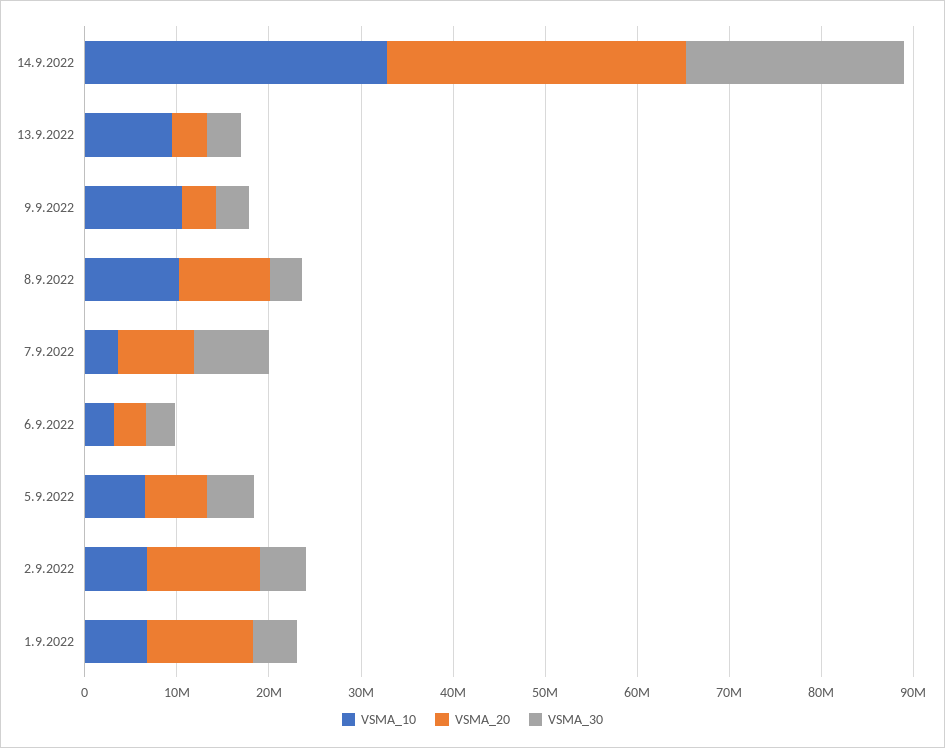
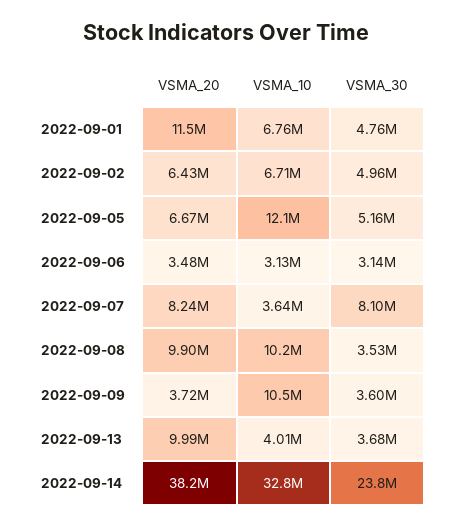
  {
    "VSMA_10": {
      "14.9.2022": 32800000,
-     "13.9.2022": 10000000,
+     "13.9.2022": 4010000,
      "9.9.2022": 10500000,
      "8.9.2022": 10200000,
      "7.9.2022": 3640000,
      "6.9.2022": 3130000,
-     "5.9.2022": 6000000,
+     "5.9.2022": 12100000,
      "2.9.2022": 6710000,
      "1.9.2022": 6760000
    },
    "VSMA_20": {
-     "14.9.2022": 32000000,
+     "14.9.2022": 38200000,
-     "13.9.2022": 4000000,
+     "13.9.2022": 9990000,
      "9.9.2022": 3720000,
      "8.9.2022": 9900000,
      "7.9.2022": 8240000,
      "6.9.2022": 3480000,
      "5.9.2022": 6670000,
-     "2.9.2022": 12000000,
+     "2.9.2022": 6430000,
      "1.9.2022": 11500000
    },
    "VSMA_30": {
      "14.9.2022": 23800000,
      "13.9.2022": 3680000,
      "9.9.2022": 3600000,
      "8.9.2022": 3530000,
      "7.9.2022": 8100000,
      "6.9.2022": 3140000,
      "5.9.2022": 5160000,
      "2.9.2022": 4960000,
      "1.9.2022": 4760000
    }
  }

